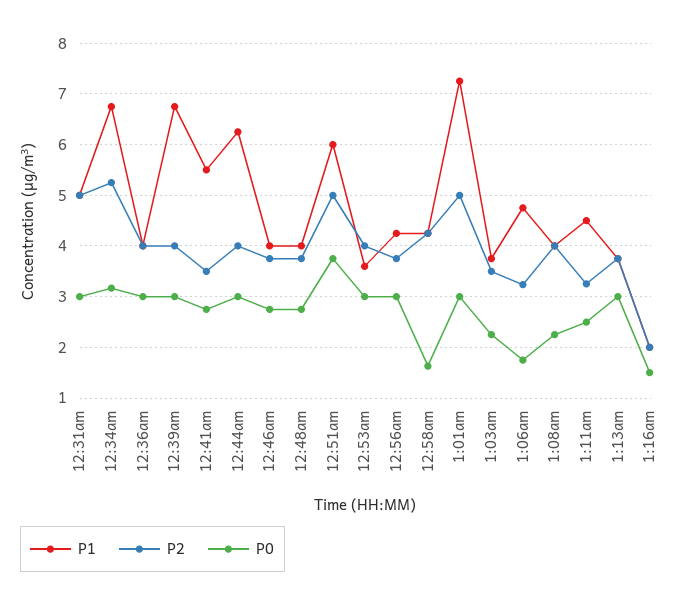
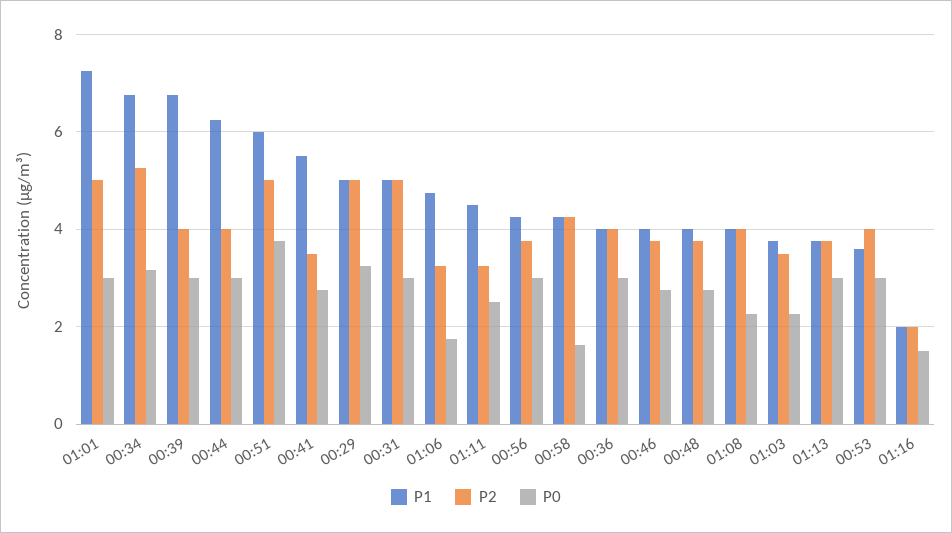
  {
    "P1": {
      "12:31am": 5,
      "12:34am": 6.8,
      "12:36am": 4,
      "12:39am": 6.8,
      "12:41am": 5.6,
      "12:44am": 6.2,
      "12:46am": 4,
      "12:48am": 4,
      "12:51am": 6,
      "12:53am": 3.6,
      "12:56am": 4.2,
      "12:58am": 4.2,
      "1:01am": 7.2,
      "1:03am": 3.8,
      "1:06am": 4.8,
      "1:08am": 4,
      "1:11am": 4.6,
      "1:13am": 3.8,
-     "1:16am": 2
+     "1:16am": 2,
+     "00:29": 5
    },
    "P2": {
      "12:31am": 5,
      "12:34am": 5.2,
      "12:36am": 4,
      "12:39am": 4,
      "12:41am": 3.6,
      "12:44am": 4,
      "12:46am": 3.8,
      "12:48am": 3.8,
      "12:51am": 5,
      "12:53am": 4,
      "12:56am": 3.8,
      "12:58am": 4.2,
      "1:01am": 5,
      "1:03am": 3.6,
      "1:06am": 3.2,
      "1:08am": 4,
      "1:11am": 3.2,
      "1:13am": 3.8,
-     "1:16am": 2
+     "1:16am": 2,
+     "00:29": 5
    },
    "P0": {
      "12:31am": 3,
      "12:34am": 3.2,
      "12:36am": 3,
      "12:39am": 3,
      "12:41am": 2.8,
      "12:44am": 3,
      "12:46am": 2.8,
      "12:48am": 2.8,
      "12:51am": 3.8,
      "12:53am": 3,
      "12:56am": 3,
      "12:58am": 1.6,
      "1:01am": 3,
      "1:03am": 2.2,
      "1:06am": 1.8,
      "1:08am": 2.2,
      "1:11am": 2.6,
      "1:13am": 3,
-     "1:16am": 1.6
+     "1:16am": 1.6,
+     "00:29": 3.2
    }
  }

